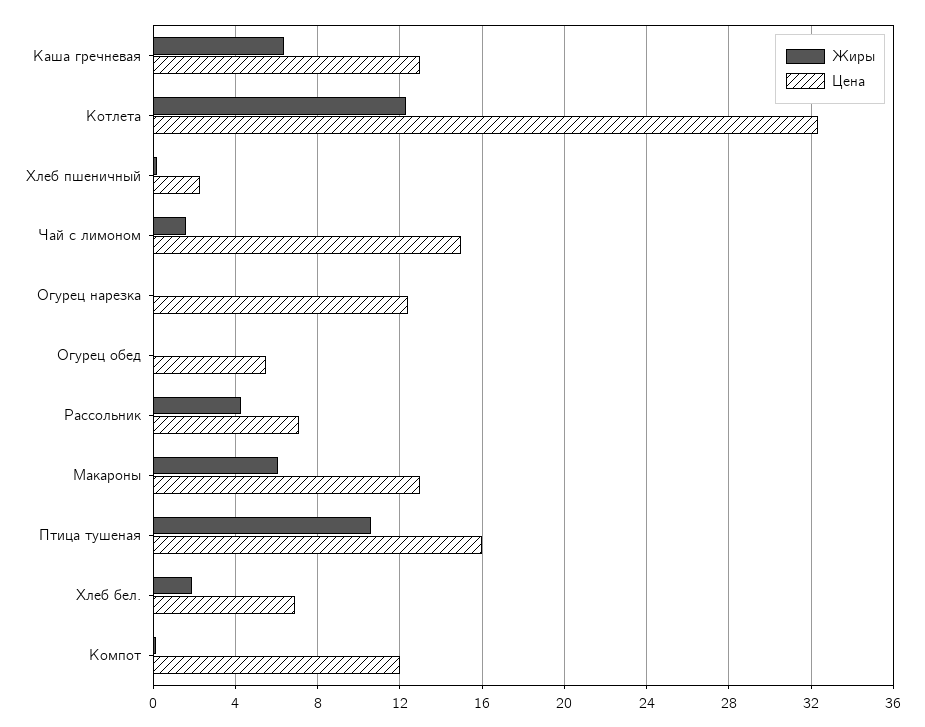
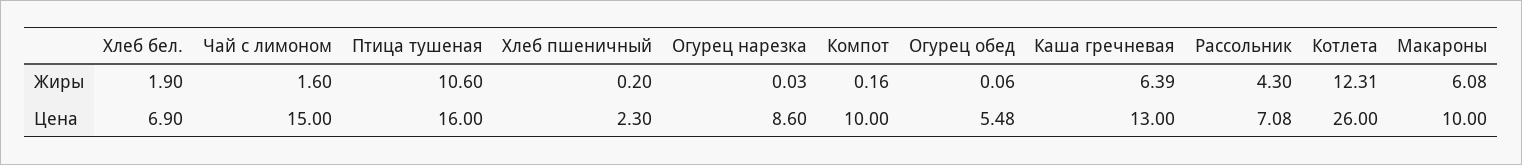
  {
    "Жиры": {
      "Каша гречневая": 6.39,
      "Котлета": 12.31,
      "Хлеб пшеничный": 0.2,
      "Чай с лимоном": 1.6,
      "Огурец нарезка": 0.03,
      "Огурец обед": 0.06,
      "Рассольник": 4.3,
      "Макароны": 6.08,
      "Птица тушеная": 10.6,
      "Хлеб бел.": 1.9,
      "Компот": 0.16
    },
    "Цена": {
      "Каша гречневая": 13,
-     "Котлета": 32.5,
+     "Котлета": 26,
      "Хлеб пшеничный": 2.3,
      "Чай с лимоном": 15,
-     "Огурец нарезка": 12.5,
+     "Огурец нарезка": 8.6,
      "Огурец обед": 5.48,
      "Рассольник": 7.08,
-     "Макароны": 13,
+     "Макароны": 10,
      "Птица тушеная": 16,
      "Хлеб бел.": 6.9,
-     "Компот": 12
+     "Компот": 10
    }
  }

